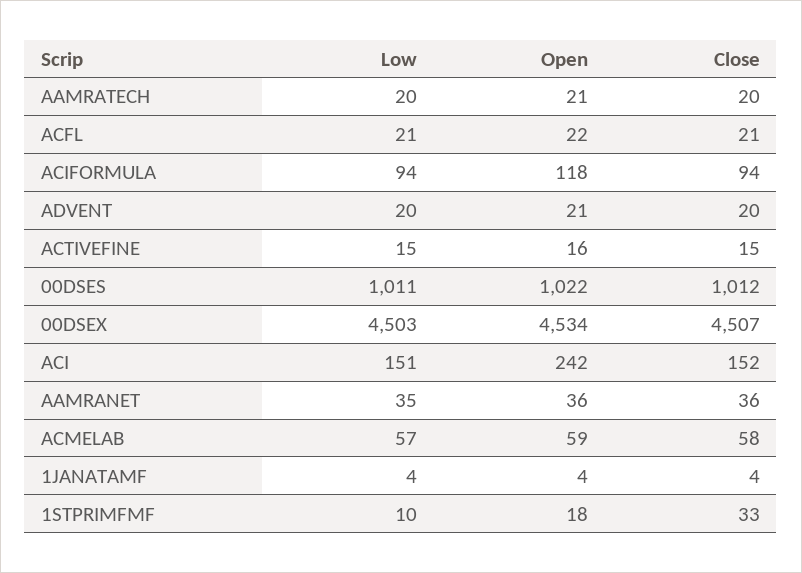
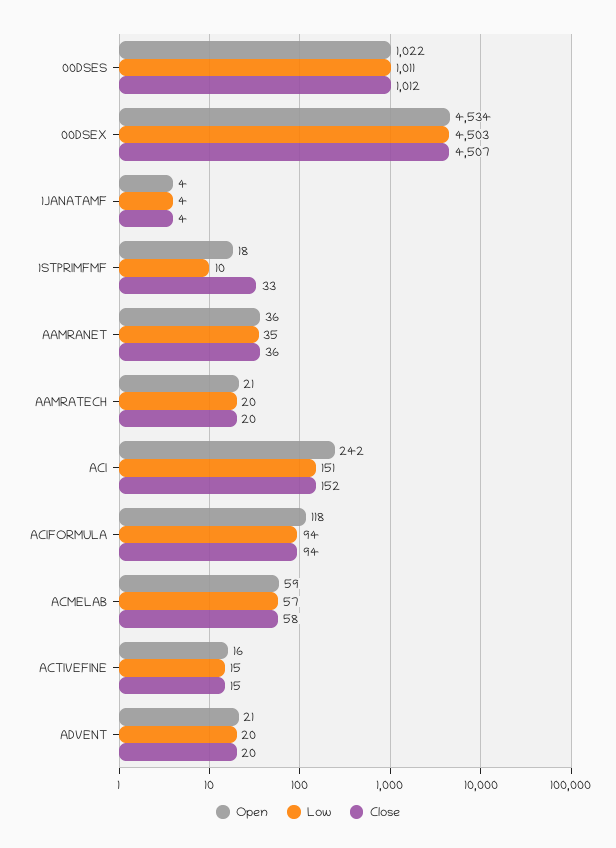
  {
    "Low": {
      "AAMRATECH": 20,
-     "ACFL": 21,
      "ACIFORMULA": 94,
      "ADVENT": 20,
      "ACTIVEFINE": 15,
      "00DSES": 1011,
      "00DSEX": 4503,
      "ACI": 151,
      "AAMRANET": 35,
      "ACMELAB": 57,
      "1JANATAMF": 4,
      "1STPRIMFMF": 10
    },
    "Open": {
      "AAMRATECH": 21,
-     "ACFL": 22,
      "ACIFORMULA": 118,
      "ADVENT": 21,
      "ACTIVEFINE": 16,
      "00DSES": 1022,
      "00DSEX": 4534,
      "ACI": 242,
      "AAMRANET": 36,
      "ACMELAB": 59,
      "1JANATAMF": 4,
      "1STPRIMFMF": 18
    },
    "Close": {
      "AAMRATECH": 20,
-     "ACFL": 21,
      "ACIFORMULA": 94,
      "ADVENT": 20,
      "ACTIVEFINE": 15,
      "00DSES": 1012,
      "00DSEX": 4507,
      "ACI": 152,
      "AAMRANET": 36,
      "ACMELAB": 58,
      "1JANATAMF": 4,
      "1STPRIMFMF": 33
    }
  }

